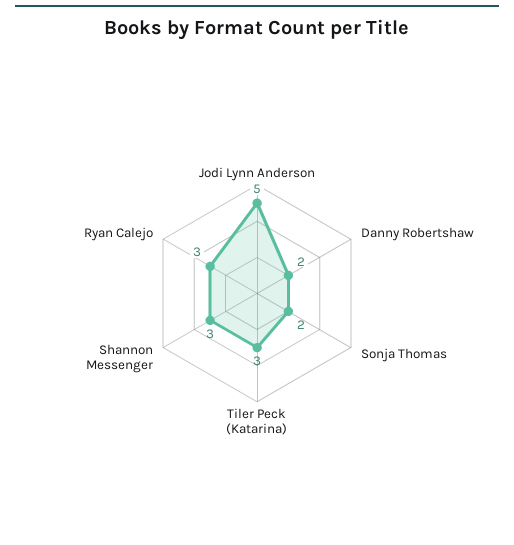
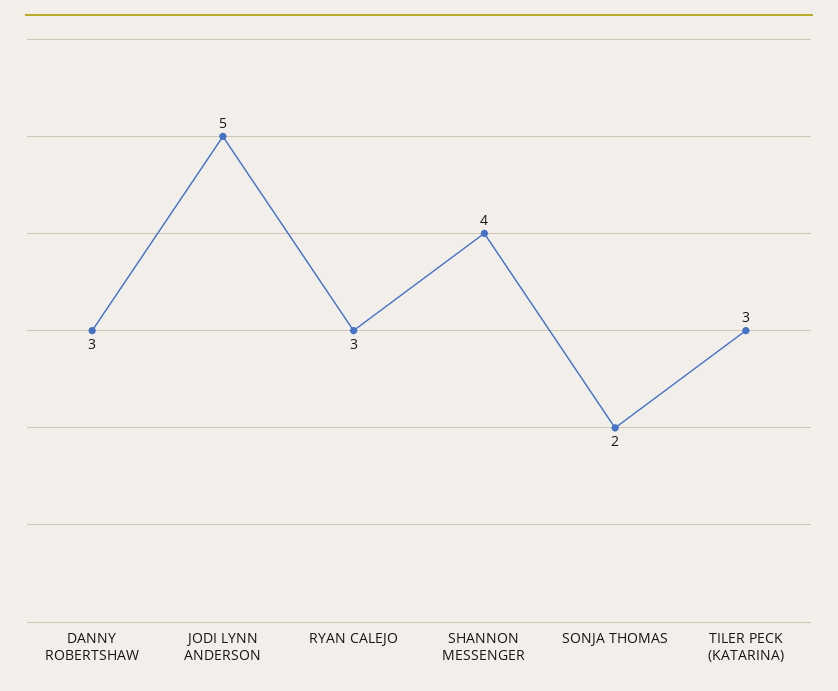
  {
    "Jodi Lynn Anderson": 5,
-   "Danny Robertshaw": 2,
+   "Danny Robertshaw": 3,
    "Sonja Thomas": 2,
    "Tiler Peck (Katarina)": 3,
-   "Shannon Messenger": 3,
+   "Shannon Messenger": 4,
    "Ryan Calejo": 3
  }

